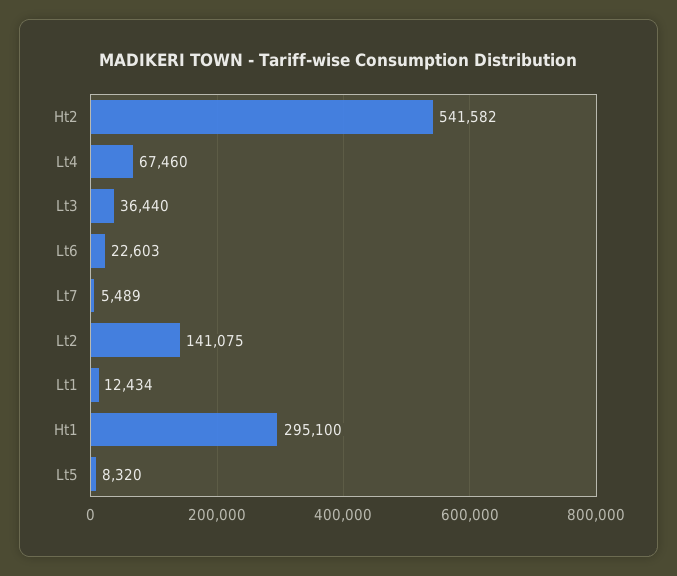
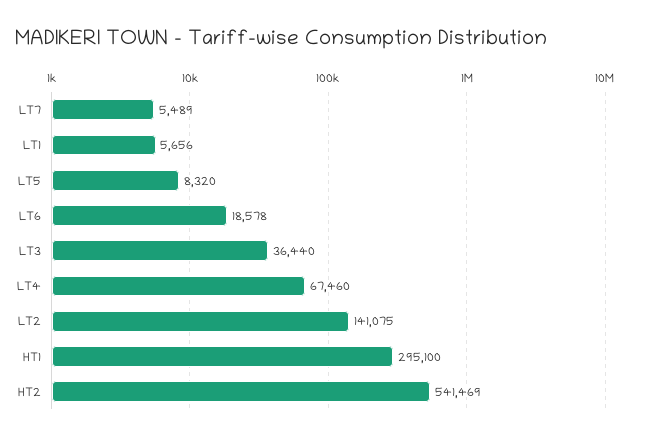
  {
-   "Ht2": 541582,
+   "Ht2": 541469,
    "Lt4": 67460,
    "Lt3": 36440,
-   "Lt6": 22603,
+   "Lt6": 18578,
    "Lt7": 5489,
    "Lt2": 141075,
-   "Lt1": 12434,
+   "Lt1": 5656,
    "Ht1": 295100,
    "Lt5": 8320
  }

